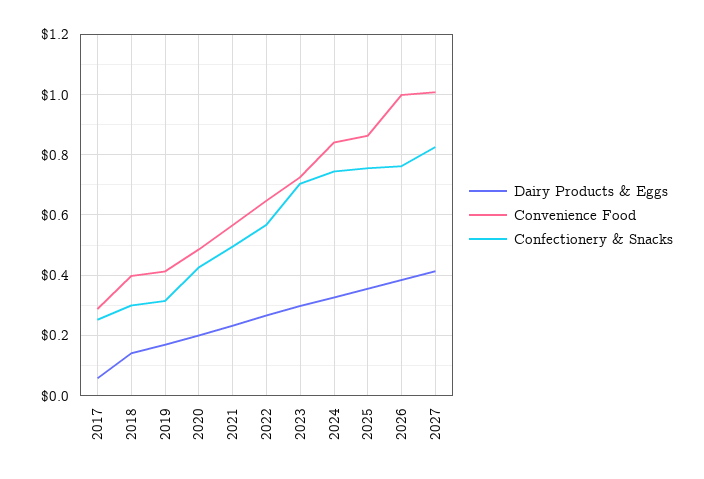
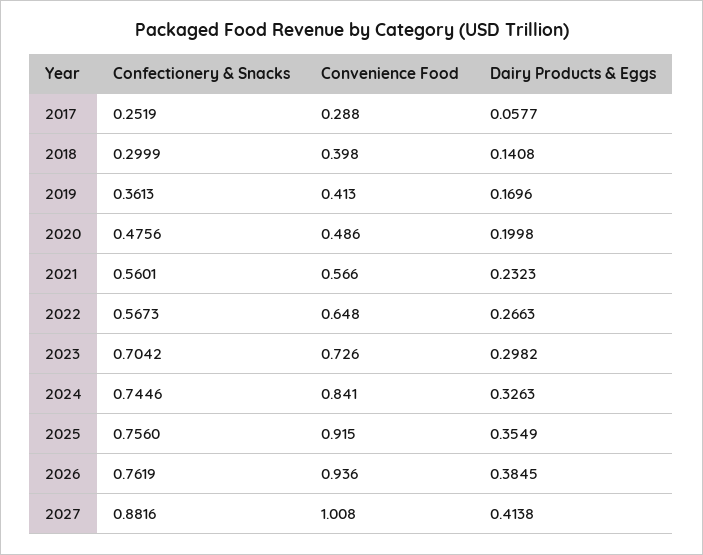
  {
    "Dairy Products & Eggs": {
      "2017": 0.0577,
      "2018": 0.1408,
      "2019": 0.1696,
      "2020": 0.1998,
      "2021": 0.2323,
      "2022": 0.2663,
      "2023": 0.2982,
      "2024": 0.3263,
      "2025": 0.3549,
      "2026": 0.3845,
      "2027": 0.4138
    },
    "Convenience Food": {
      "2017": 0.288,
      "2018": 0.398,
      "2019": 0.413,
      "2020": 0.486,
      "2021": 0.566,
      "2022": 0.648,
      "2023": 0.726,
      "2024": 0.841,
-     "2025": 0.86,
+     "2025": 0.915,
-     "2026": 1,
+     "2026": 0.936,
      "2027": 1.008
    },
    "Confectionery & Snacks": {
      "2017": 0.2519,
      "2018": 0.2999,
-     "2019": 0.32,
+     "2019": 0.3613,
-     "2020": 0.42,
+     "2020": 0.4756,
-     "2021": 0.5,
+     "2021": 0.5601,
      "2022": 0.5673,
      "2023": 0.7042,
      "2024": 0.7446,
      "2025": 0.756,
      "2026": 0.7619,
-     "2027": 0.82
+     "2027": 0.8816
    }
  }

